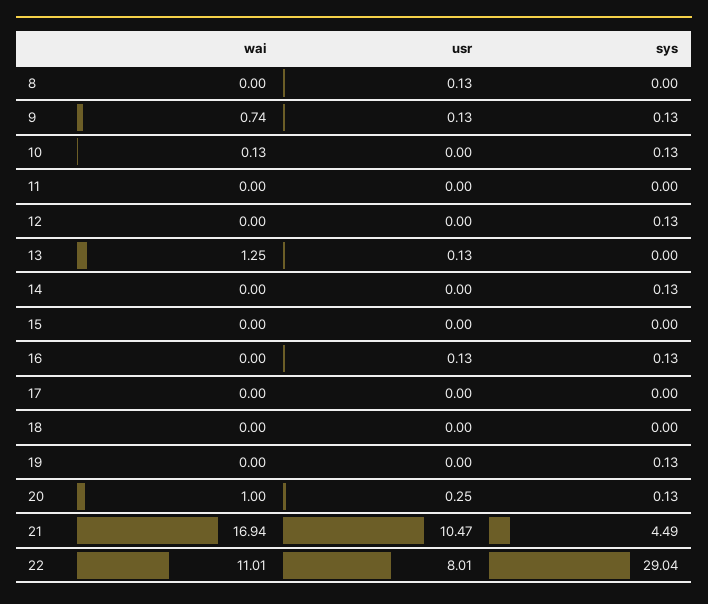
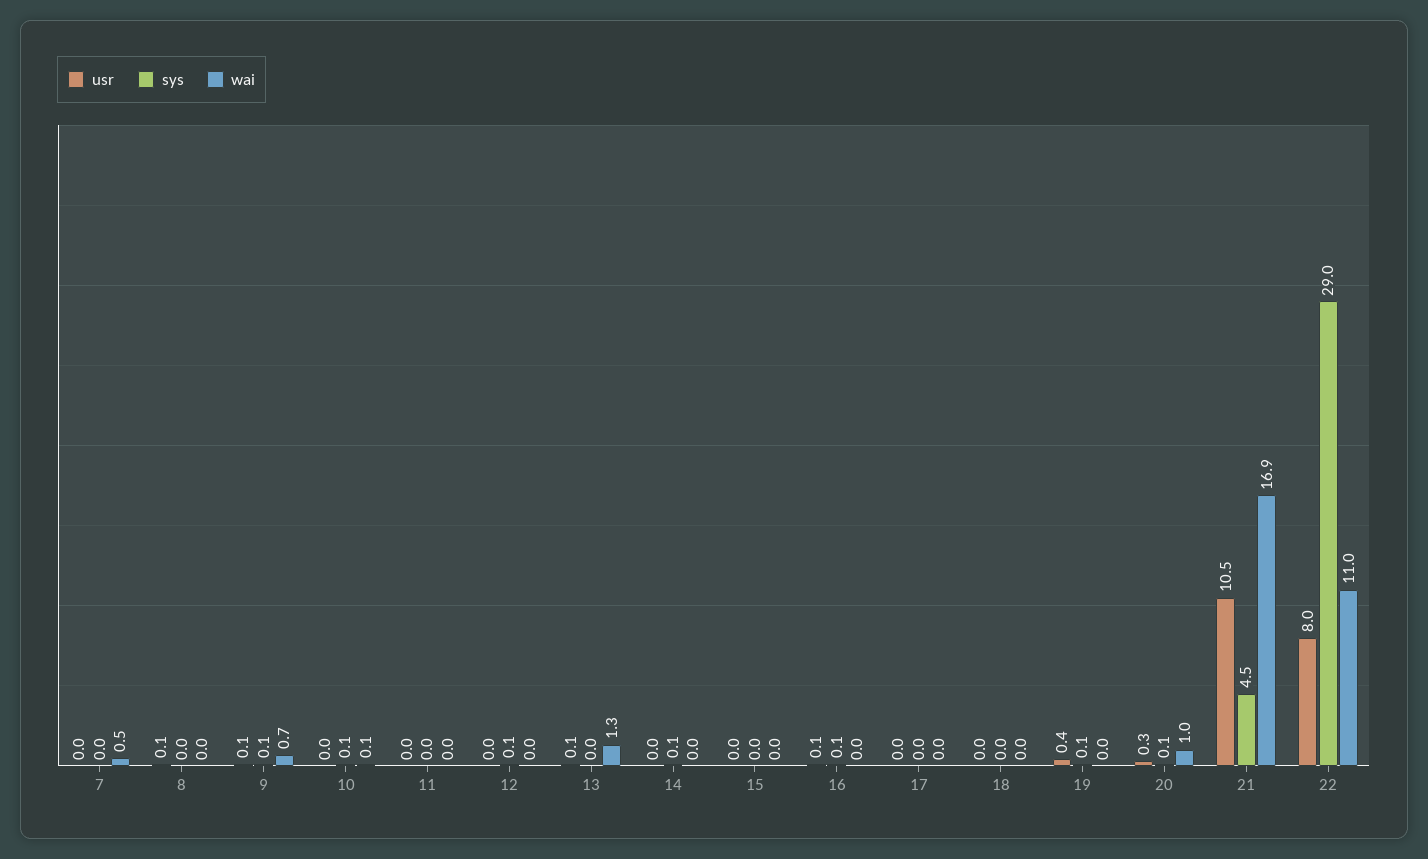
  {
    "wai": {
      "8": 0,
      "9": 0.74,
      "10": 0.13,
      "11": 0,
      "12": 0,
      "13": 1.25,
      "14": 0,
      "15": 0,
      "16": 0,
      "17": 0,
      "18": 0,
      "19": 0,
      "20": 1,
      "21": 16.94,
-     "22": 11.01
+     "22": 11.01,
+     "7": 0.5
    },
    "usr": {
      "8": 0.13,
      "9": 0.13,
      "10": 0,
      "11": 0,
      "12": 0,
      "13": 0.13,
      "14": 0,
      "15": 0,
      "16": 0.13,
      "17": 0,
      "18": 0,
-     "19": 0,
+     "19": 0.4,
      "20": 0.25,
      "21": 10.47,
-     "22": 8.01
+     "22": 8.01,
+     "7": 0
    },
    "sys": {
      "8": 0,
      "9": 0.13,
      "10": 0.13,
      "11": 0,
      "12": 0.13,
      "13": 0,
      "14": 0.13,
      "15": 0,
      "16": 0.13,
      "17": 0,
      "18": 0,
      "19": 0.13,
      "20": 0.13,
      "21": 4.49,
-     "22": 29.04
+     "22": 29.04,
+     "7": 0
    }
  }

